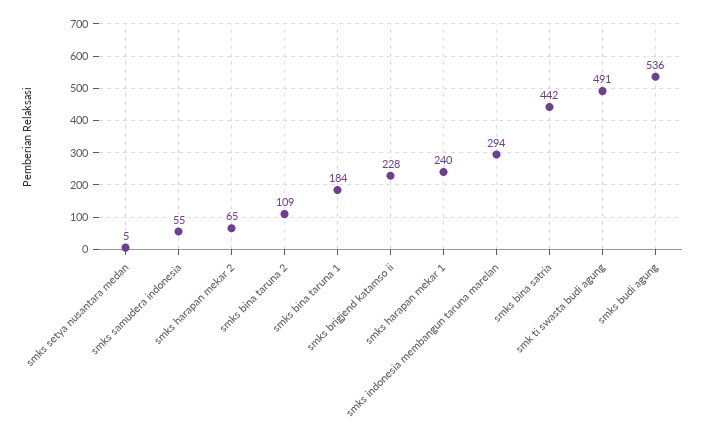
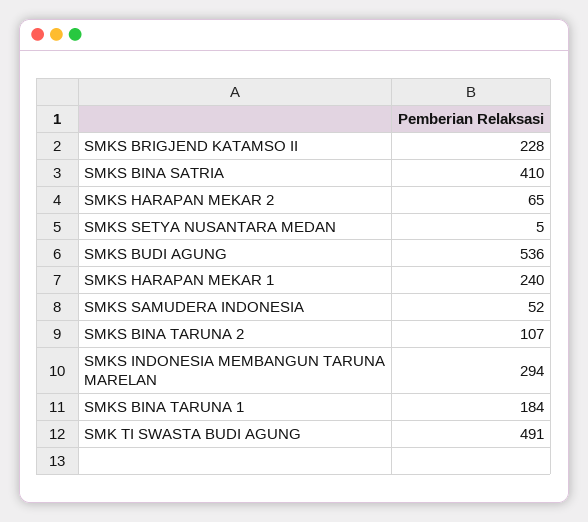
  {
    "smks setya nusantara medan": 5,
-   "smks samudera indonesia": 55,
+   "smks samudera indonesia": 52,
    "smks harapan mekar 2": 65,
-   "smks bina taruna 2": 109,
+   "smks bina taruna 2": 107,
    "smks bina taruna 1": 184,
    "smks brigjend katamso ii": 228,
    "smks harapan mekar 1": 240,
    "smks indonesia membangun taruna marelan": 294,
-   "smks bina satria": 442,
+   "smks bina satria": 410,
    "smk ti swasta budi agung": 491,
    "smks budi agung": 536
  }

